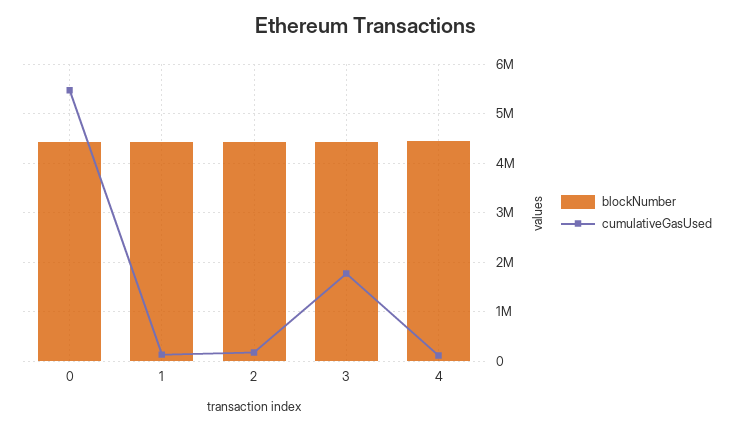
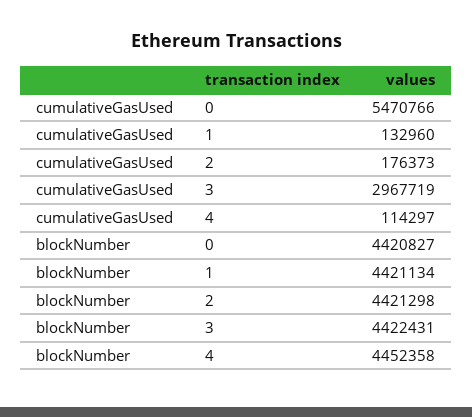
  {
    "blockNumber": {
      "0": 4420827,
      "1": 4421134,
      "2": 4421298,
      "3": 4422431,
      "4": 4452358
    },
    "cumulativeGasUsed": {
      "0": 5470766,
      "1": 132960,
      "2": 176373,
-     "3": 1800000,
+     "3": 2967719,
      "4": 114297
    }
  }

